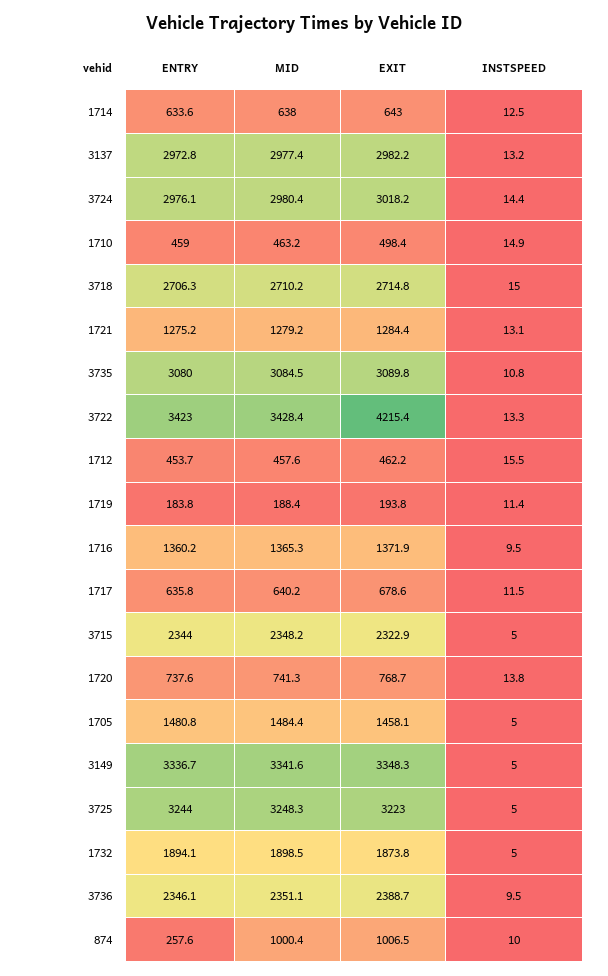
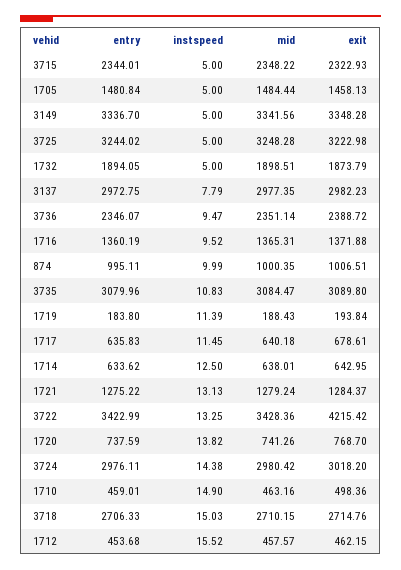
  {
    "ENTRY": {
      "1714": 633.62,
      "3137": 2972.75,
      "3724": 2976.11,
      "1710": 459.01,
      "3718": 2706.33,
      "1721": 1275.22,
      "3735": 3079.96,
      "3722": 3422.99,
      "1712": 453.68,
      "1719": 183.8,
      "1716": 1360.19,
      "1717": 635.83,
      "3715": 2344.01,
      "1720": 737.59,
      "1705": 1480.84,
      "3149": 3336.7,
      "3725": 3244.02,
      "1732": 1894.05,
      "3736": 2346.07,
-     "874": 257.6
+     "874": 995.11
    },
    "MID": {
      "1714": 638.01,
      "3137": 2977.35,
      "3724": 2980.42,
      "1710": 463.16,
      "3718": 2710.15,
      "1721": 1279.24,
      "3735": 3084.47,
      "3722": 3428.36,
      "1712": 457.57,
      "1719": 188.43,
      "1716": 1365.31,
      "1717": 640.18,
      "3715": 2348.22,
      "1720": 741.26,
      "1705": 1484.44,
      "3149": 3341.56,
      "3725": 3248.28,
      "1732": 1898.51,
      "3736": 2351.14,
      "874": 1000.35
    },
    "EXIT": {
      "1714": 642.95,
      "3137": 2982.23,
      "3724": 3018.2,
      "1710": 498.36,
      "3718": 2714.76,
      "1721": 1284.37,
      "3735": 3089.8,
      "3722": 4215.42,
      "1712": 462.15,
      "1719": 193.84,
      "1716": 1371.88,
      "1717": 678.61,
      "3715": 2322.93,
      "1720": 768.7,
      "1705": 1458.13,
      "3149": 3348.28,
      "3725": 3222.98,
      "1732": 1873.79,
      "3736": 2388.72,
      "874": 1006.51
    },
    "INSTSPEED": {
      "1714": 12.5,
-     "3137": 13.2,
+     "3137": 7.79,
      "3724": 14.38,
      "1710": 14.9,
      "3718": 15.03,
      "1721": 13.13,
      "3735": 10.83,
      "3722": 13.25,
      "1712": 15.52,
      "1719": 11.39,
      "1716": 9.52,
      "1717": 11.45,
      "3715": 5,
      "1720": 13.82,
      "1705": 5,
      "3149": 5,
      "3725": 5,
      "1732": 5,
      "3736": 9.47,
      "874": 9.99
    }
  }

